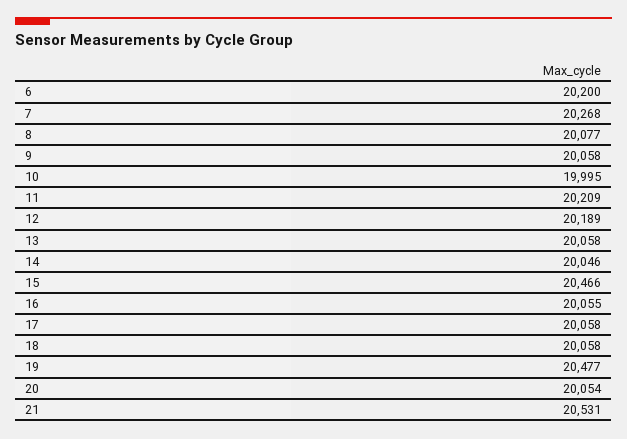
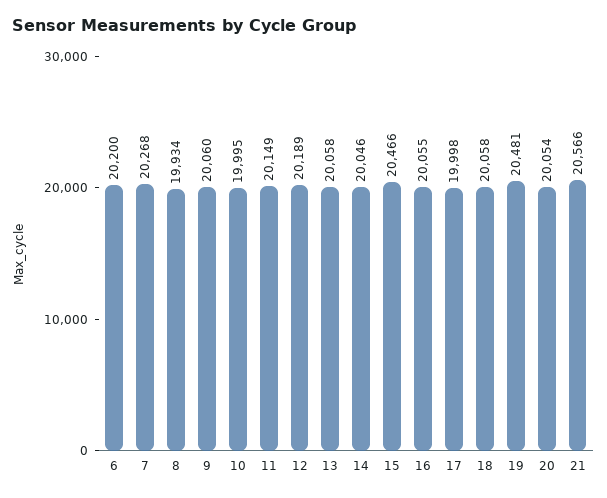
  {
    "6": 20200,
    "7": 20268,
-   "8": 20077,
+   "8": 19934,
-   "9": 20058,
+   "9": 20060,
    "10": 19995,
-   "11": 20209,
+   "11": 20149,
    "12": 20189,
    "13": 20058,
    "14": 20046,
    "15": 20466,
    "16": 20055,
-   "17": 20058,
+   "17": 19998,
    "18": 20058,
-   "19": 20477,
+   "19": 20481,
    "20": 20054,
-   "21": 20531
+   "21": 20566
  }

